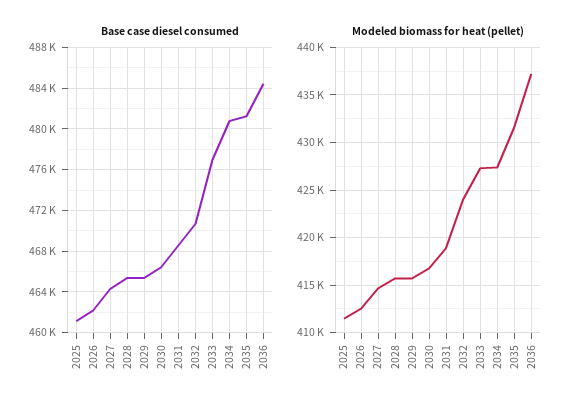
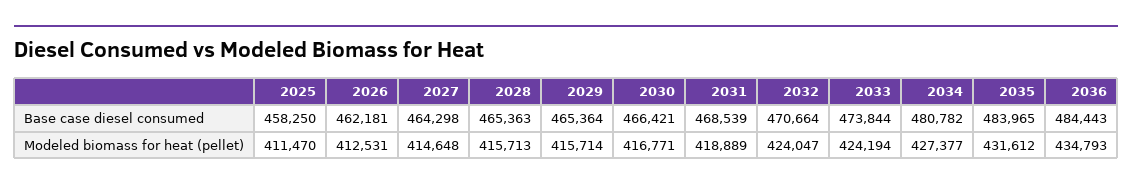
  {
    "Base case diesel consumed": {
-     "2025": 461000,
+     "2025": 458250,
      "2026": 462181,
      "2027": 464298,
      "2028": 465363,
      "2029": 465364,
      "2030": 466421,
      "2031": 468539,
      "2032": 470664,
-     "2033": 477000,
+     "2033": 473844,
      "2034": 480782,
-     "2035": 481000,
+     "2035": 483965,
      "2036": 484443
    },
    "Modeled biomass for heat (pellet)": {
      "2025": 411470,
      "2026": 412531,
      "2027": 414648,
      "2028": 415713,
      "2029": 415714,
      "2030": 416771,
      "2031": 418889,
      "2032": 424047,
-     "2033": 427000,
+     "2033": 424194,
      "2034": 427377,
      "2035": 431612,
-     "2036": 437000
+     "2036": 434793
    }
  }

